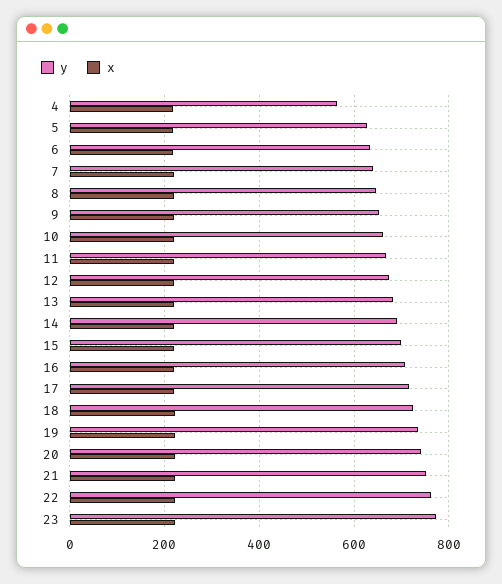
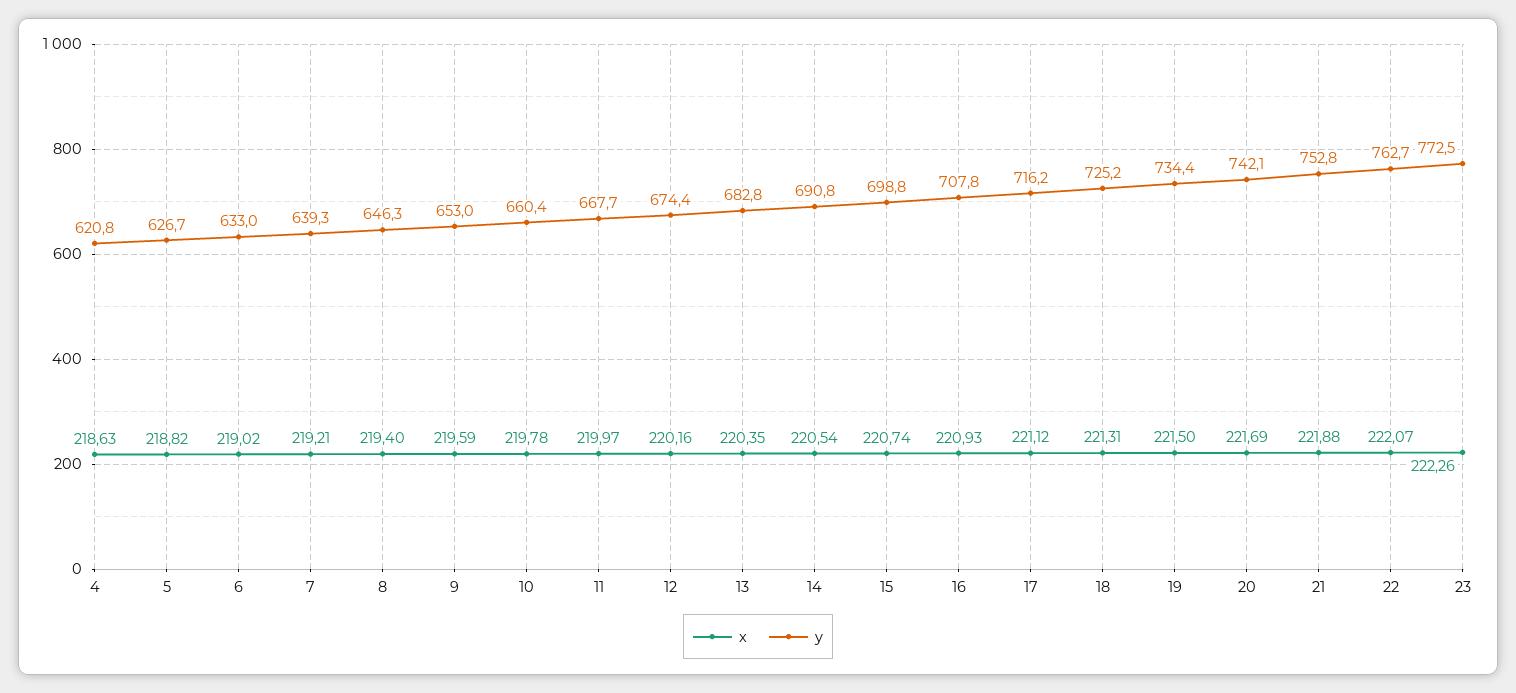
  {
    "y": {
-     "4": 560,
+     "4": 620.8,
      "5": 626.7,
      "6": 633,
      "7": 639.3,
      "8": 646.3,
      "9": 653,
      "10": 660.4,
      "11": 667.7,
      "12": 674.4,
      "13": 682.8,
      "14": 690.8,
      "15": 698.8,
      "16": 707.8,
      "17": 716.2,
      "18": 725.2,
      "19": 734.4,
      "20": 742.1,
      "21": 752.8,
      "22": 762.7,
      "23": 772.5
    },
    "x": {
      "4": 218.63,
      "5": 218.82,
      "6": 219.02,
      "7": 219.21,
      "8": 219.4,
      "9": 219.59,
      "10": 219.78,
      "11": 219.97,
      "12": 220.16,
      "13": 220.35,
      "14": 220.54,
      "15": 220.74,
      "16": 220.93,
      "17": 221.12,
      "18": 221.31,
      "19": 221.5,
      "20": 221.69,
      "21": 221.88,
      "22": 222.07,
      "23": 222.26
    }
  }

